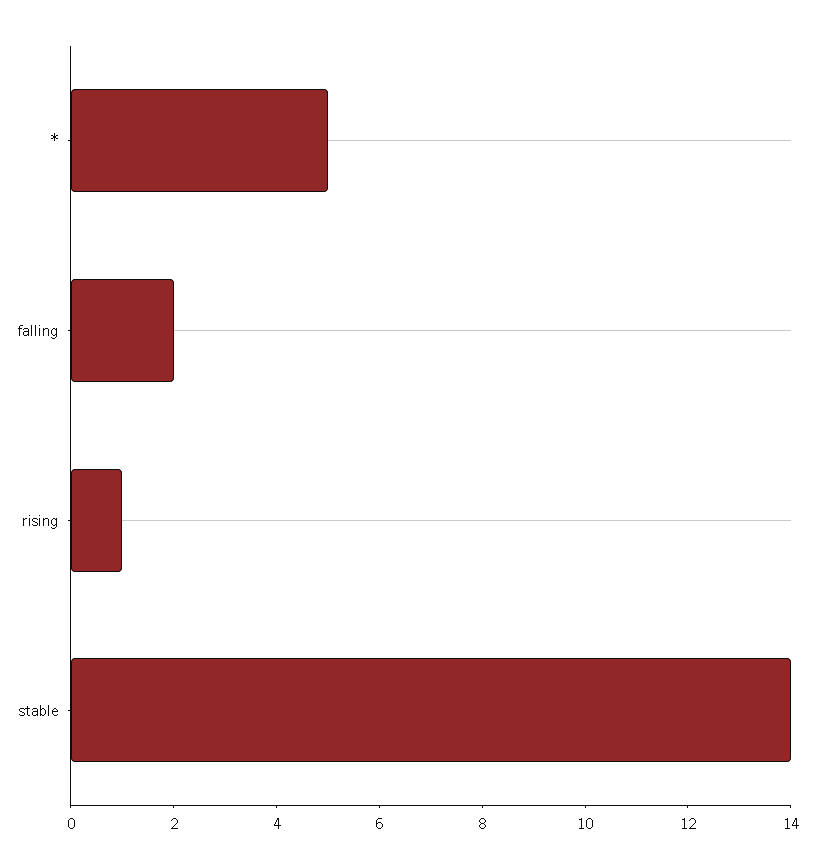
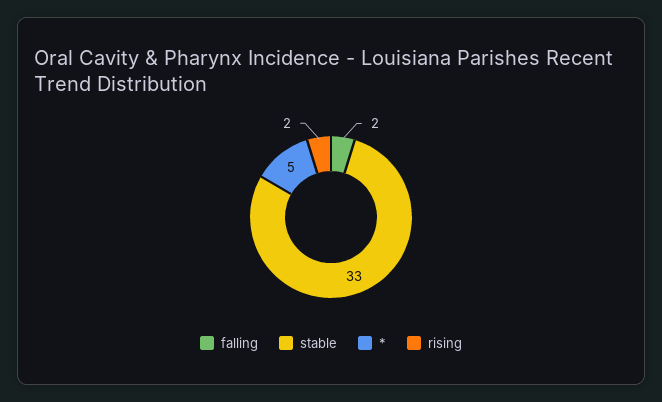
  {
    "*": 5,
    "falling": 2,
-   "rising": 1,
+   "rising": 2,
-   "stable": 14
+   "stable": 33
  }

